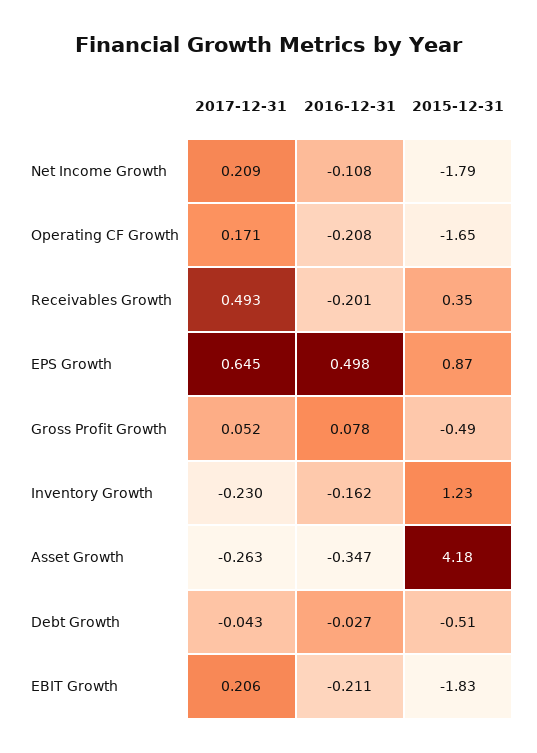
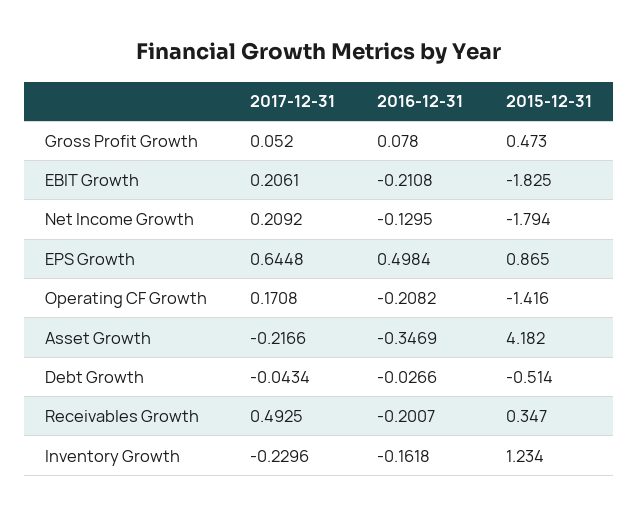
  {
    "2017-12-31": {
      "Net Income Growth": 0.2092,
      "Operating CF Growth": 0.1708,
      "Receivables Growth": 0.4925,
      "EPS Growth": 0.6448,
      "Gross Profit Growth": 0.052,
      "Inventory Growth": -0.2296,
-     "Asset Growth": -0.263,
+     "Asset Growth": -0.2166,
      "Debt Growth": -0.0434,
      "EBIT Growth": 0.2061
    },
    "2016-12-31": {
-     "Net Income Growth": -0.108,
+     "Net Income Growth": -0.1295,
      "Operating CF Growth": -0.2082,
      "Receivables Growth": -0.2007,
      "EPS Growth": 0.4984,
      "Gross Profit Growth": 0.078,
      "Inventory Growth": -0.1618,
      "Asset Growth": -0.3469,
      "Debt Growth": -0.0266,
      "EBIT Growth": -0.2108
    },
    "2015-12-31": {
      "Net Income Growth": -1.794,
-     "Operating CF Growth": -1.65,
+     "Operating CF Growth": -1.416,
      "Receivables Growth": 0.347,
      "EPS Growth": 0.865,
-     "Gross Profit Growth": -0.49,
+     "Gross Profit Growth": 0.473,
      "Inventory Growth": 1.234,
      "Asset Growth": 4.182,
      "Debt Growth": -0.514,
      "EBIT Growth": -1.825
    }
  }

